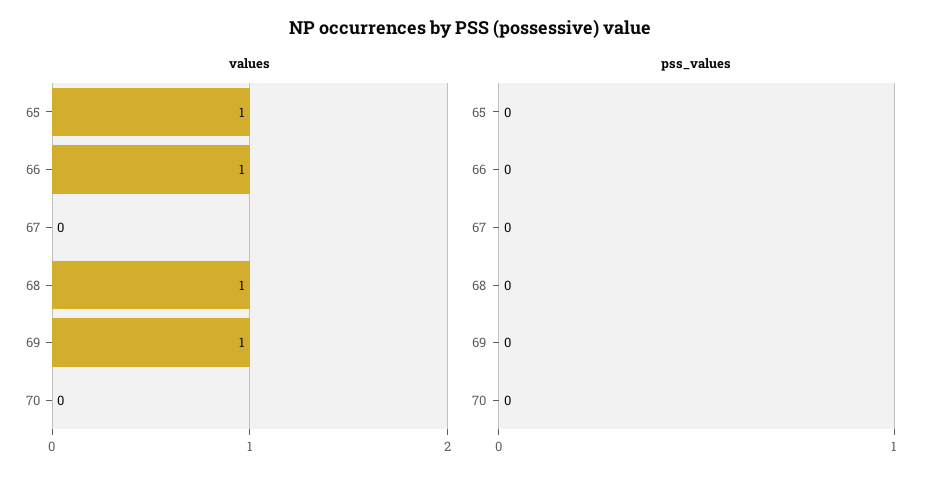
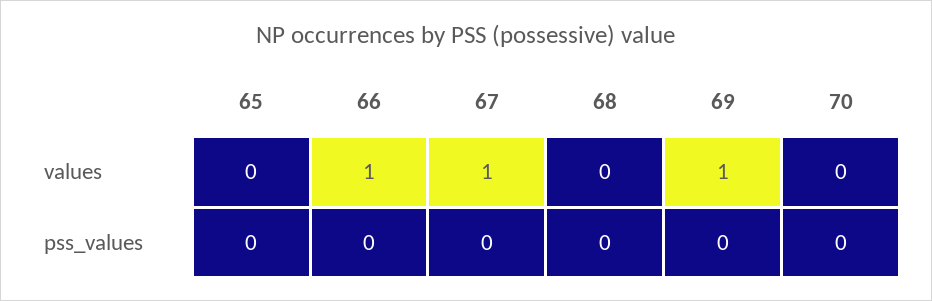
  {
    "values": {
-     "65": 1,
+     "65": 0,
      "66": 1,
-     "67": 0,
+     "67": 1,
-     "68": 1,
+     "68": 0,
      "69": 1,
      "70": 0
    },
    "pss_values": {
      "65": 0,
      "66": 0,
      "67": 0,
      "68": 0,
      "69": 0,
      "70": 0
    }
  }

